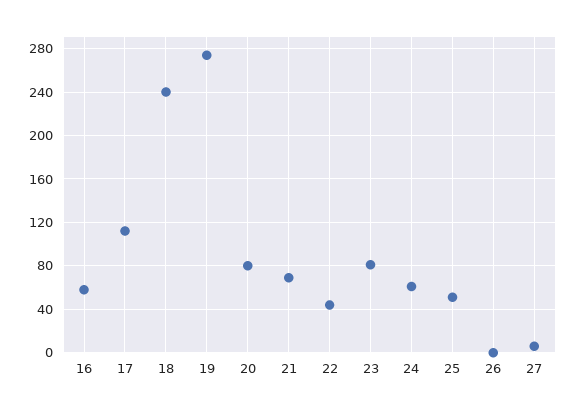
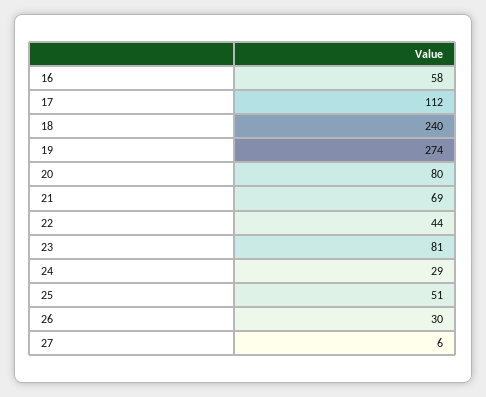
  {
    "16": 58,
    "17": 112,
    "18": 240,
    "19": 274,
    "20": 80,
    "21": 69,
    "22": 44,
    "23": 81,
-   "24": 60,
+   "24": 29,
    "25": 51,
-   "26": 0,
+   "26": 30,
    "27": 6
  }

